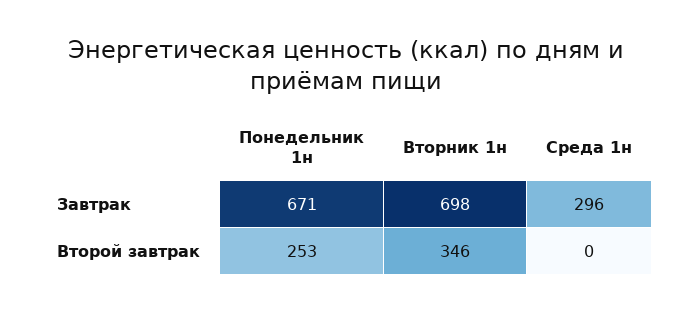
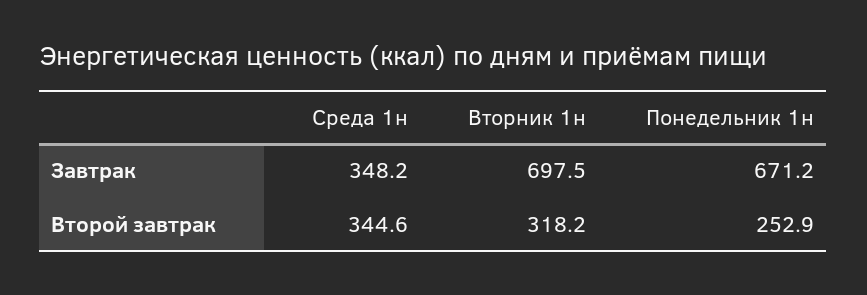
  {
    "Понедельник 1н": {
      "Завтрак": 671.2,
      "Второй завтрак": 252.9
    },
    "Вторник 1н": {
      "Завтрак": 697.5,
-     "Второй завтрак": 346
+     "Второй завтрак": 318.2
    },
    "Среда 1н": {
-     "Завтрак": 296,
+     "Завтрак": 348.2,
-     "Второй завтрак": 0
+     "Второй завтрак": 344.6
    }
  }

